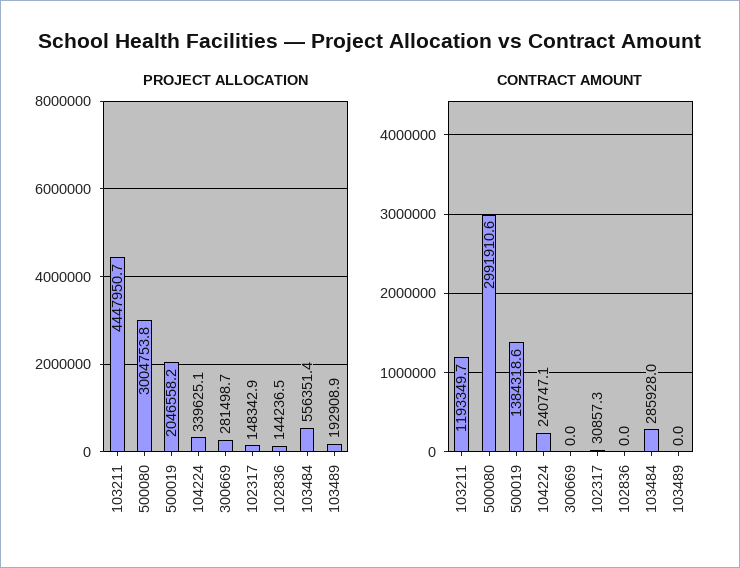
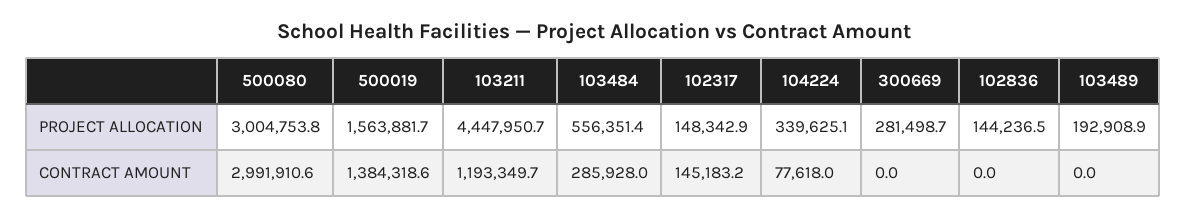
  {
    "PROJECT ALLOCATION": {
      "103211": 4447950.7,
      "500080": 3004753.8,
-     "500019": 2046558.2,
+     "500019": 1563881.7,
      "104224": 339625.1,
      "300669": 281498.7,
      "102317": 148342.9,
      "102836": 144236.5,
      "103484": 556351.4,
      "103489": 192908.9
    },
    "CONTRACT AMOUNT": {
      "103211": 1193349.7,
      "500080": 2991910.6,
      "500019": 1384318.6,
-     "104224": 240747.1,
+     "104224": 77618,
      "300669": 0,
-     "102317": 30857.3,
+     "102317": 145183.2,
      "102836": 0,
      "103484": 285928,
      "103489": 0
    }
  }

